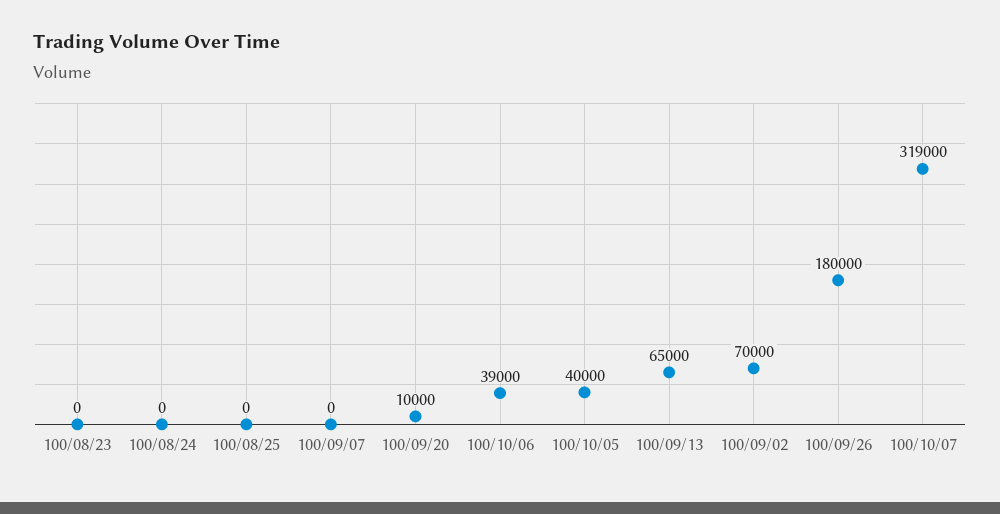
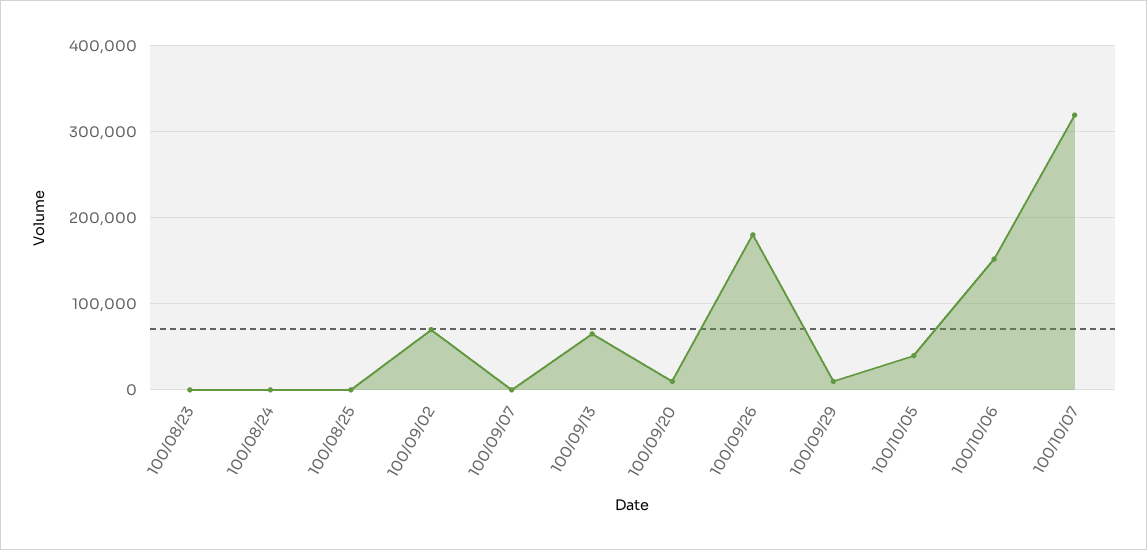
  {
    "100/08/23": 0,
    "100/08/24": 0,
    "100/08/25": 0,
    "100/09/07": 0,
    "100/09/20": 10000,
-   "100/10/06": 39000,
+   "100/10/06": 150000,
    "100/10/05": 40000,
    "100/09/13": 65000,
    "100/09/02": 70000,
    "100/09/26": 180000,
-   "100/10/07": 319000
+   "100/10/07": 319000,
+   "100/09/29": 10000
  }

